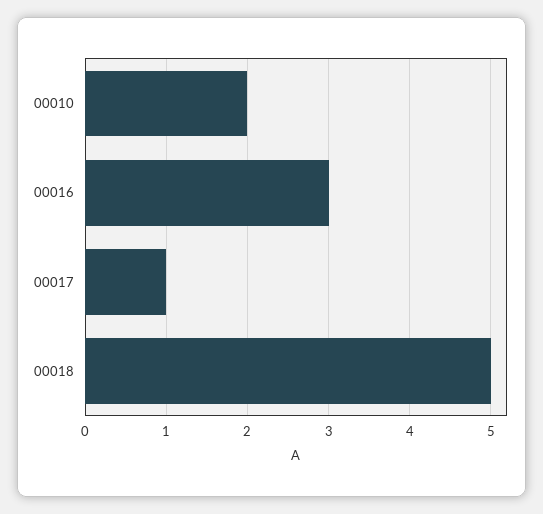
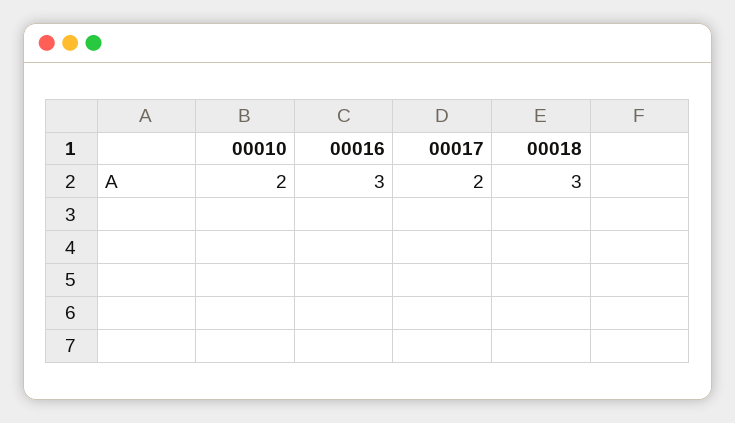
  {
    "00010": 2,
    "00016": 3,
-   "00017": 1,
+   "00017": 2,
-   "00018": 5
+   "00018": 3
  }

